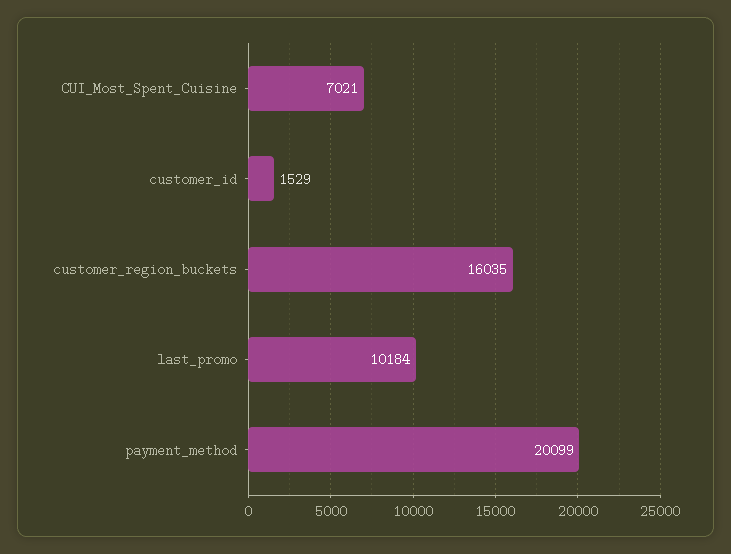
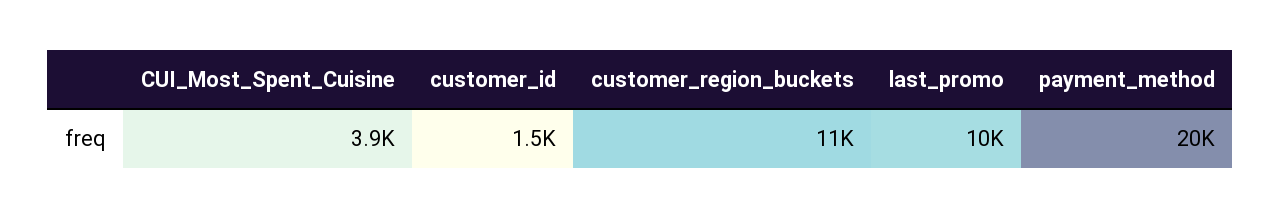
  {
-   "CUI_Most_Spent_Cuisine": 7021,
+   "CUI_Most_Spent_Cuisine": 3900,
    "customer_id": 1529,
-   "customer_region_buckets": 16035,
+   "customer_region_buckets": 11000,
    "last_promo": 10184,
    "payment_method": 20099
  }

